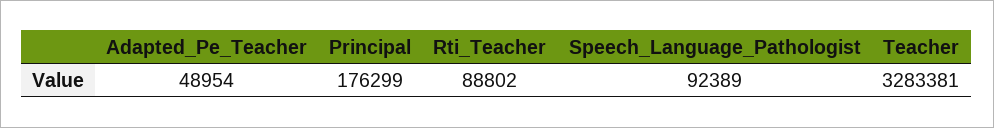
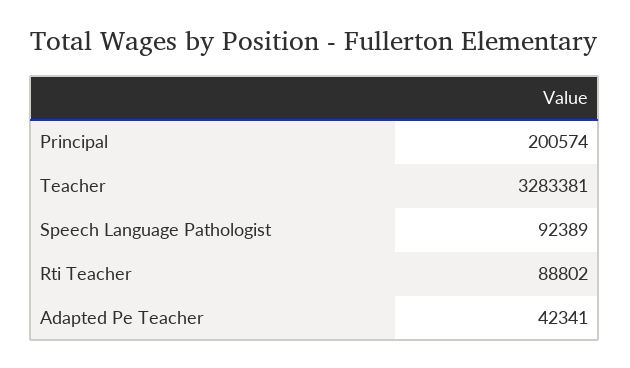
  {
-   "Adapted_Pe_Teacher": 48954,
+   "Adapted_Pe_Teacher": 42341,
-   "Principal": 176299,
+   "Principal": 200574,
    "Rti_Teacher": 88802,
    "Speech_Language_Pathologist": 92389,
    "Teacher": 3283381
  }

